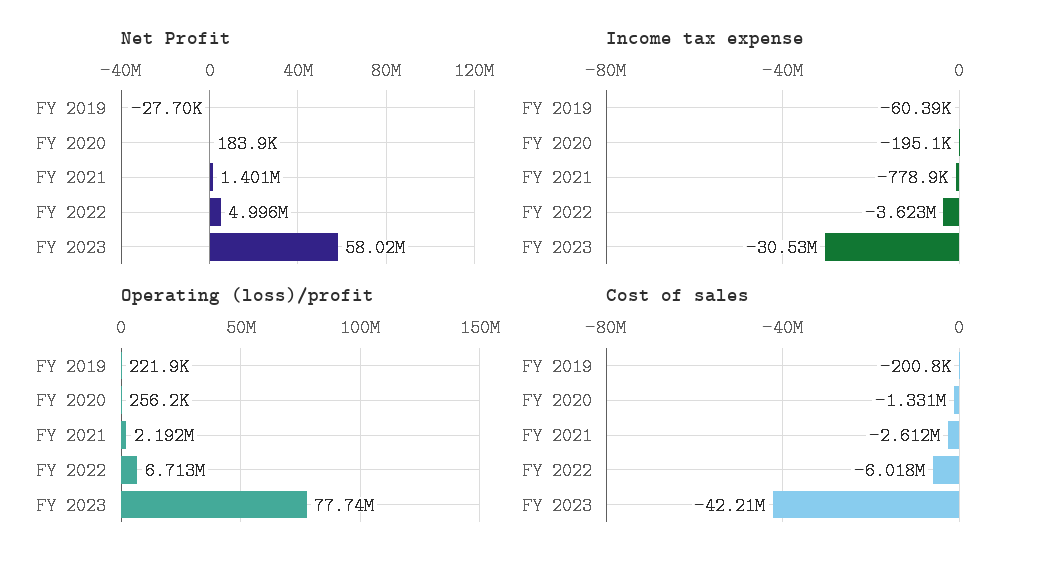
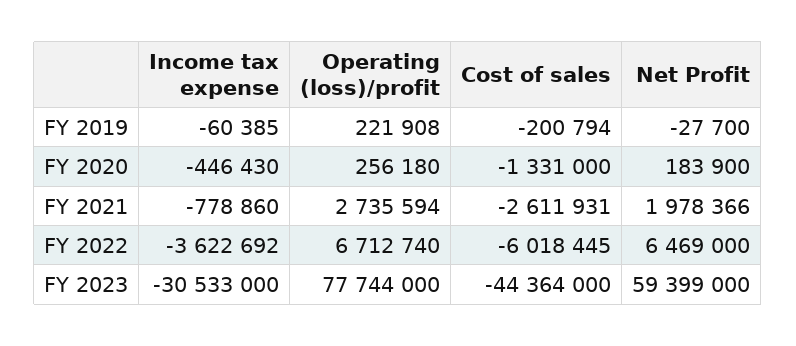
  {
    "Net Profit": {
      "FY 2019": -27700,
      "FY 2020": 183900,
-     "FY 2021": 1401000,
+     "FY 2021": 1978366,
-     "FY 2022": 4996000,
+     "FY 2022": 6469000,
-     "FY 2023": 58020000
+     "FY 2023": 59399000
    },
    "Income tax expense": {
      "FY 2019": -60385,
-     "FY 2020": -195100,
+     "FY 2020": -446430,
      "FY 2021": -778860,
      "FY 2022": -3622692,
      "FY 2023": -30533000
    },
    "Operating (loss)/profit": {
      "FY 2019": 221908,
      "FY 2020": 256180,
-     "FY 2021": 2192000,
+     "FY 2021": 2735594,
      "FY 2022": 6712740,
      "FY 2023": 77744000
    },
    "Cost of sales": {
      "FY 2019": -200794,
      "FY 2020": -1331000,
      "FY 2021": -2611931,
      "FY 2022": -6018445,
-     "FY 2023": -42210000
+     "FY 2023": -44364000
    }
  }

